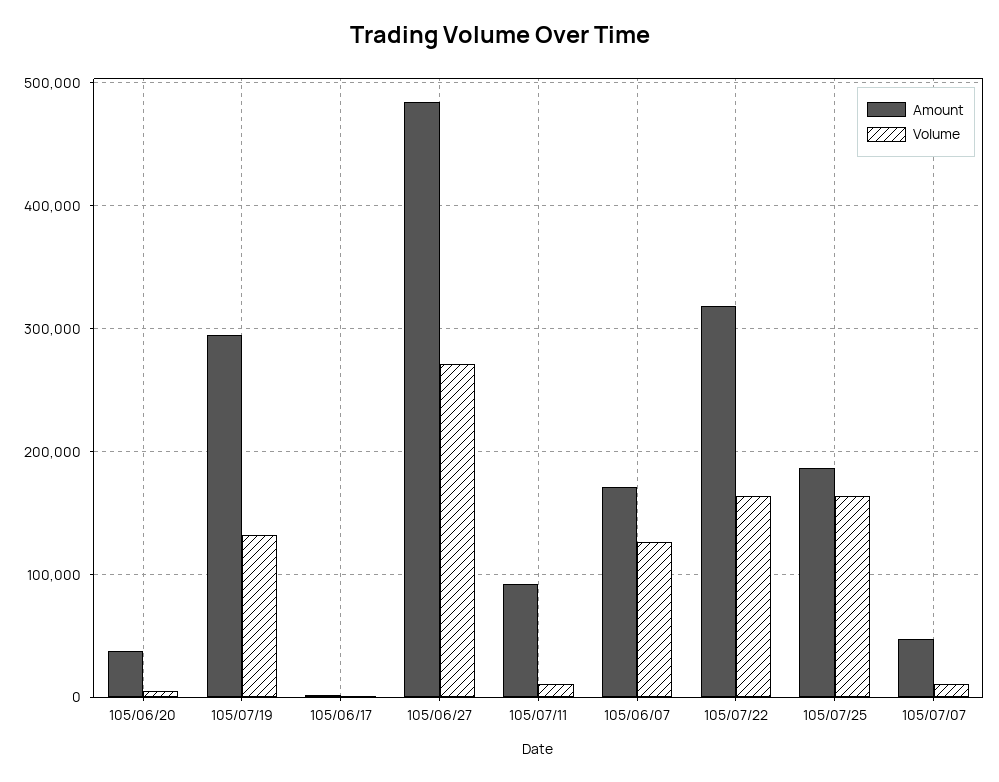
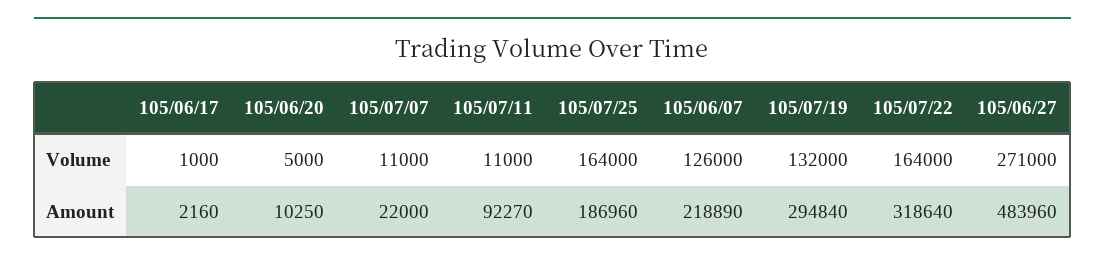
  {
    "Amount": {
-     "105/06/20": 40000,
+     "105/06/20": 10250,
      "105/07/19": 294840,
      "105/06/17": 2160,
      "105/06/27": 483960,
      "105/07/11": 92270,
-     "105/06/07": 170000,
+     "105/06/07": 218890,
      "105/07/22": 318640,
      "105/07/25": 186960,
-     "105/07/07": 50000
+     "105/07/07": 22000
    },
    "Volume": {
      "105/06/20": 5000,
      "105/07/19": 132000,
      "105/06/17": 1000,
      "105/06/27": 271000,
      "105/07/11": 11000,
      "105/06/07": 126000,
      "105/07/22": 164000,
      "105/07/25": 164000,
      "105/07/07": 11000
    }
  }

